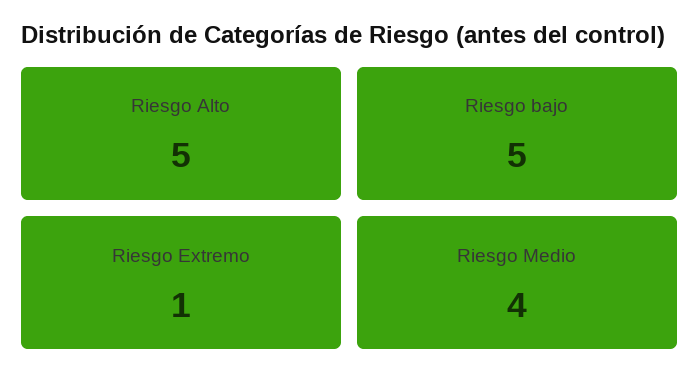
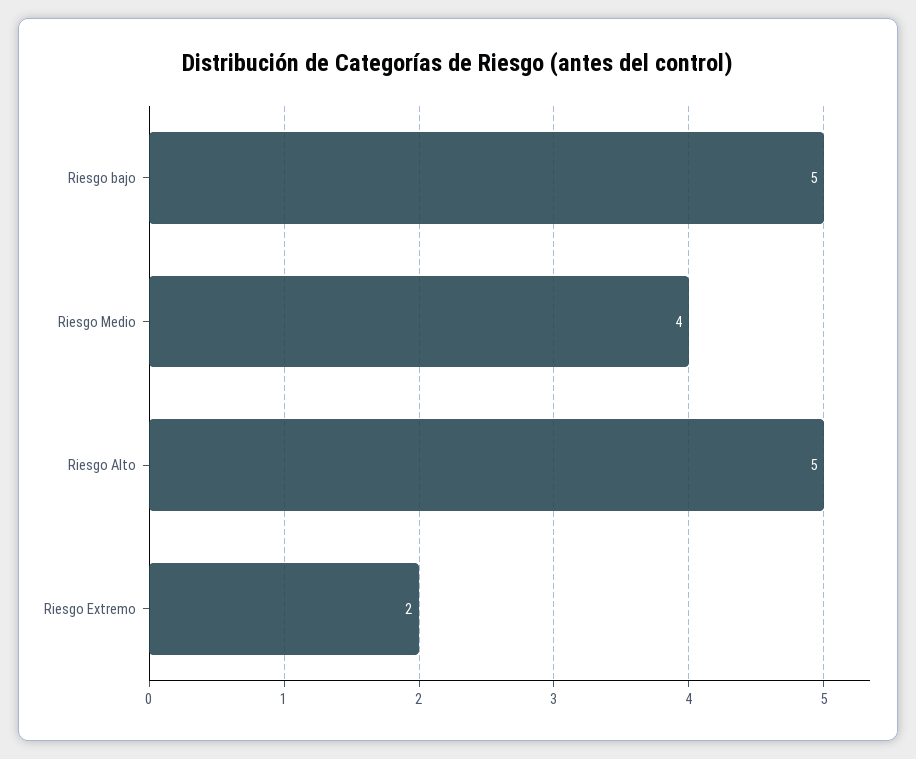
  {
    "Riesgo Alto": 5,
    "Riesgo bajo": 5,
-   "Riesgo Extremo": 1,
+   "Riesgo Extremo": 2,
    "Riesgo Medio": 4
  }

